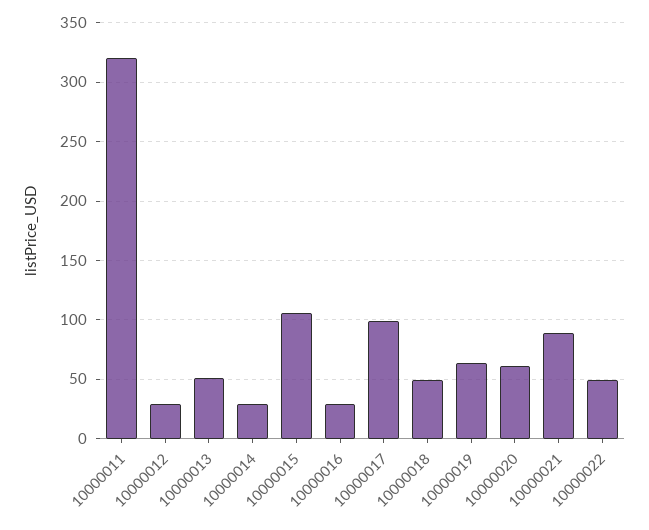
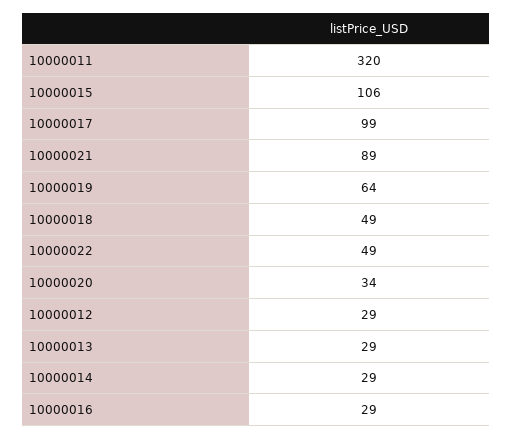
  {
    "10000011": 320,
    "10000012": 29,
-   "10000013": 50,
+   "10000013": 29,
    "10000014": 29,
    "10000015": 106,
    "10000016": 29,
    "10000017": 99,
    "10000018": 49,
    "10000019": 64,
-   "10000020": 60,
+   "10000020": 34,
    "10000021": 89,
    "10000022": 49
  }

